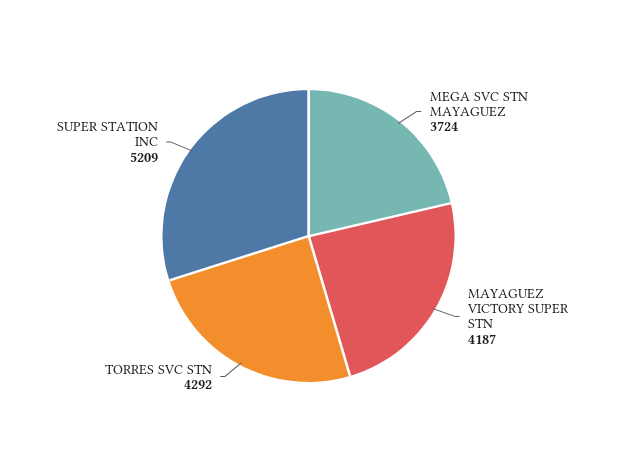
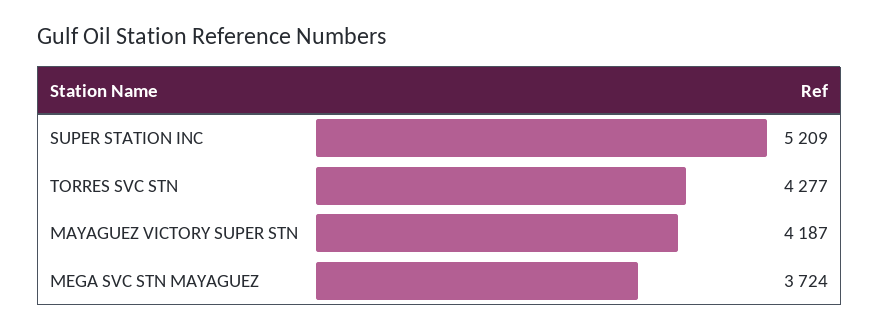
  {
    "MEGA SVC STN MAYAGUEZ": 3724,
    "MAYAGUEZ VICTORY SUPER STN": 4187,
-   "TORRES SVC STN": 4292,
+   "TORRES SVC STN": 4277,
    "SUPER STATION INC": 5209
  }

